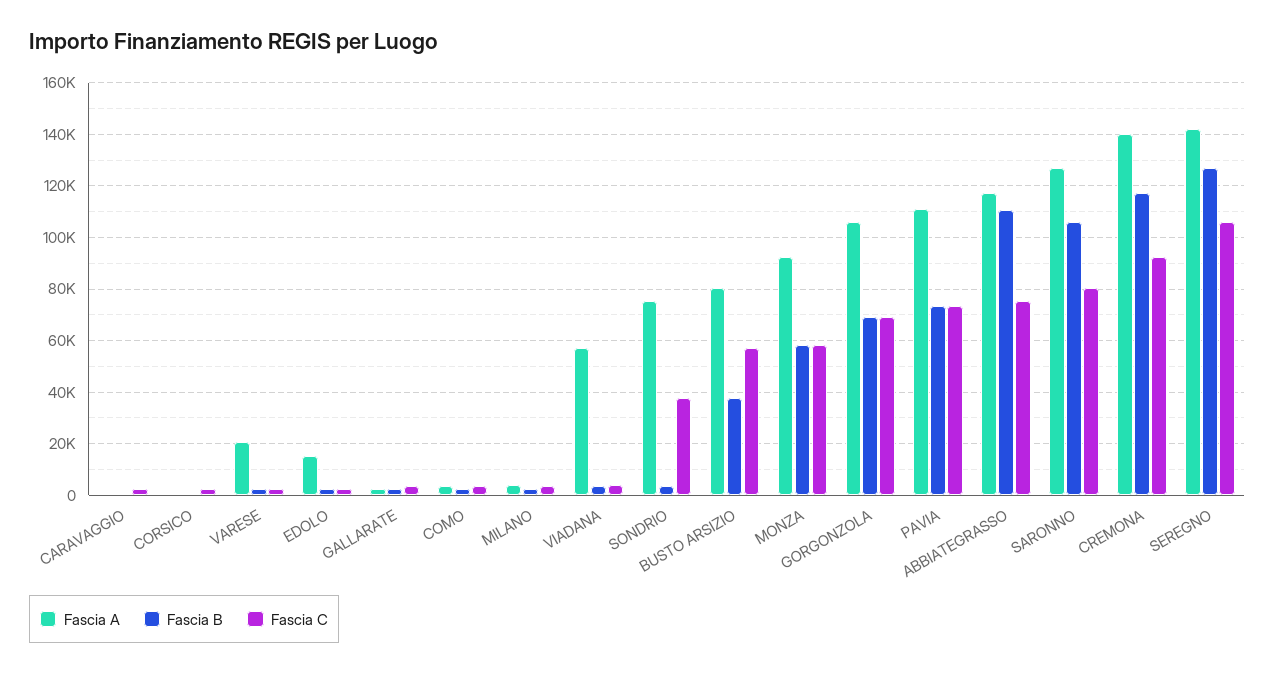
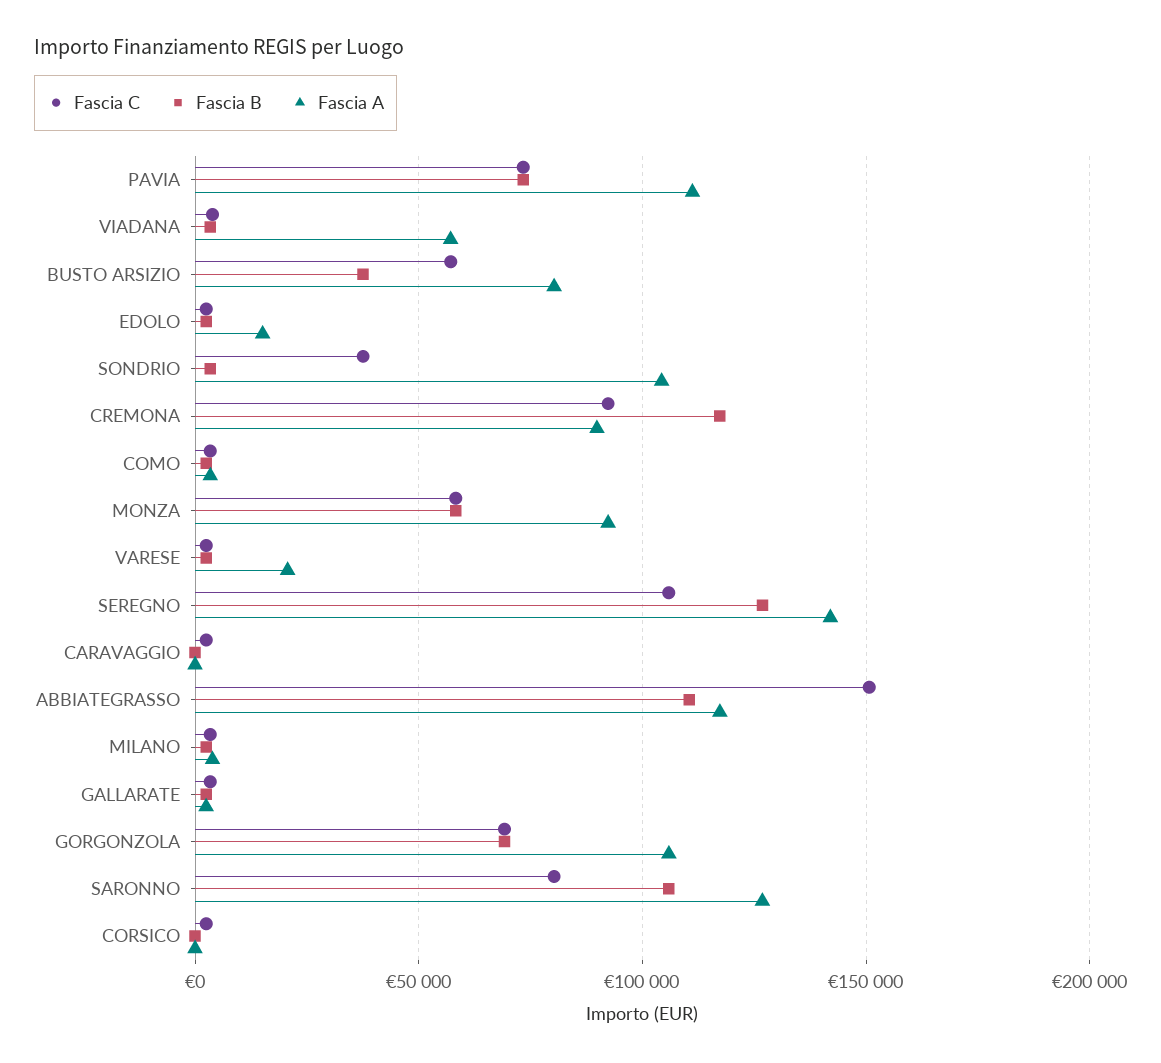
  {
    "Fascia A": {
      "CARAVAGGIO": 0,
      "CORSICO": 0,
      "VARESE": 20000,
      "EDOLO": 15000,
      "GALLARATE": 2500,
      "COMO": 2500,
      "MILANO": 5000,
      "VIADANA": 57500,
-     "SONDRIO": 75000,
+     "SONDRIO": 105000,
      "BUSTO ARSIZIO": 80000,
      "MONZA": 92500,
      "GORGONZOLA": 105000,
      "PAVIA": 110000,
      "ABBIATEGRASSO": 117500,
      "SARONNO": 127500,
-     "CREMONA": 140000,
+     "CREMONA": 90000,
      "SEREGNO": 142500
    },
    "Fascia B": {
      "CARAVAGGIO": 0,
      "CORSICO": 0,
      "VARESE": 2500,
      "EDOLO": 2500,
      "GALLARATE": 2500,
      "COMO": 2500,
      "MILANO": 2500,
      "VIADANA": 2500,
      "SONDRIO": 2500,
      "BUSTO ARSIZIO": 37500,
      "MONZA": 57500,
      "GORGONZOLA": 70000,
      "PAVIA": 72500,
      "ABBIATEGRASSO": 110000,
      "SARONNO": 105000,
      "CREMONA": 117500,
      "SEREGNO": 127500
    },
    "Fascia C": {
      "CARAVAGGIO": 2500,
      "CORSICO": 2500,
      "VARESE": 2500,
      "EDOLO": 2500,
      "GALLARATE": 2500,
      "COMO": 2500,
      "MILANO": 2500,
      "VIADANA": 5000,
      "SONDRIO": 37500,
      "BUSTO ARSIZIO": 57500,
      "MONZA": 57500,
      "GORGONZOLA": 70000,
      "PAVIA": 72500,
-     "ABBIATEGRASSO": 75000,
+     "ABBIATEGRASSO": 150000,
      "SARONNO": 80000,
      "CREMONA": 92500,
      "SEREGNO": 105000
    }
  }

